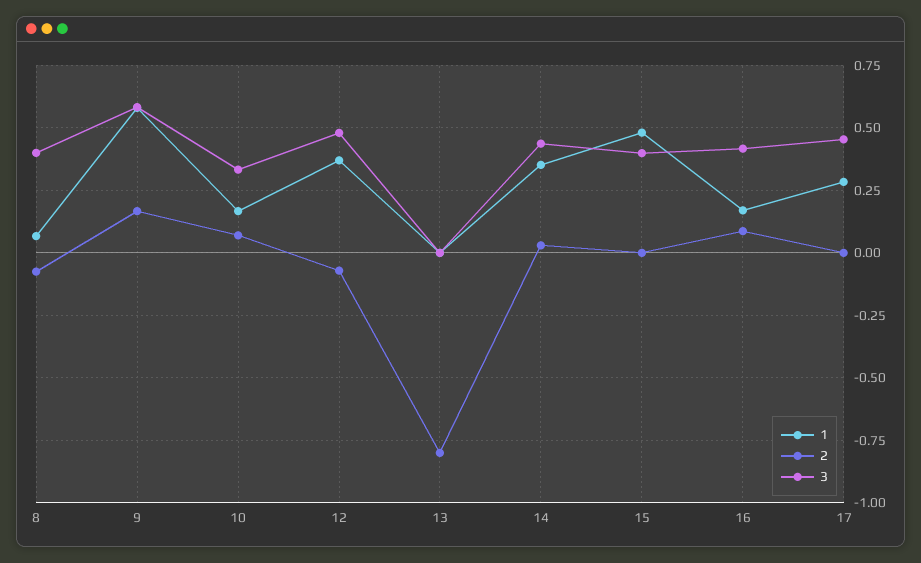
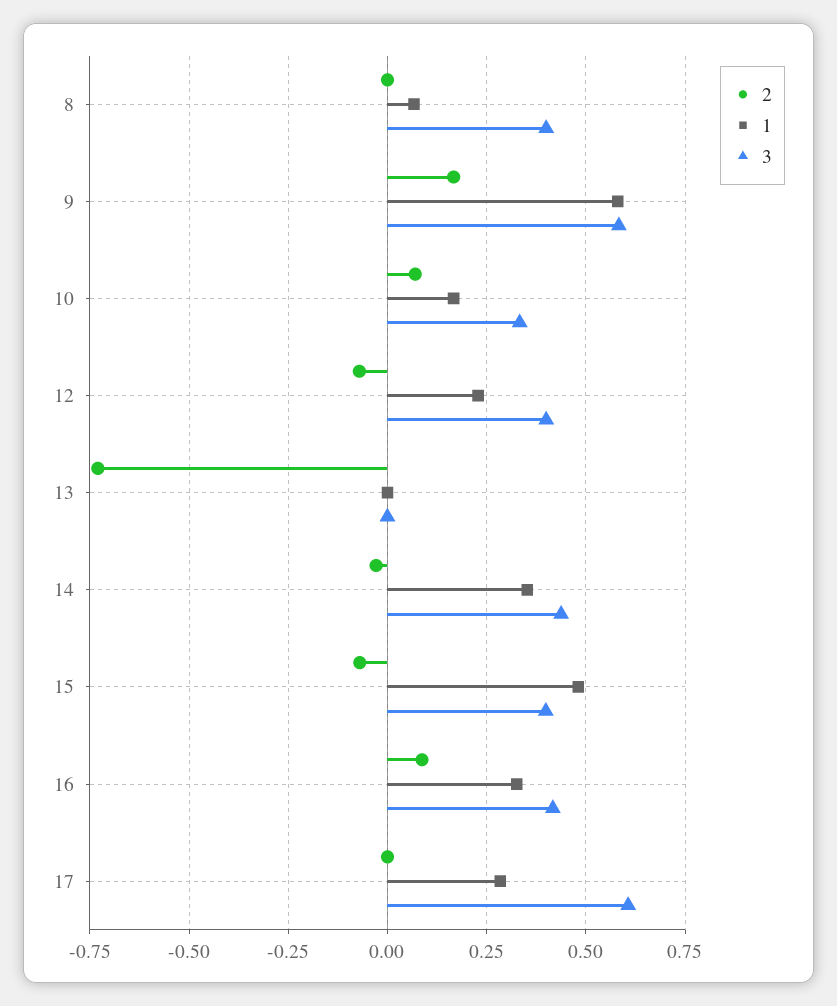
  {
    "1": {
      "8": 0.075,
      "9": 0.575,
      "10": 0.175,
-     "12": 0.375,
+     "12": 0.225,
      "13": 0,
      "14": 0.35,
      "15": 0.475,
-     "16": 0.175,
+     "16": 0.325,
      "17": 0.275
    },
    "2": {
-     "8": -0.075,
+     "8": 0,
      "9": 0.175,
      "10": 0.075,
      "12": -0.075,
-     "13": -0.8,
+     "13": -0.725,
-     "14": 0.025,
+     "14": -0.025,
-     "15": 0,
+     "15": -0.075,
      "16": 0.075,
      "17": 0
    },
    "3": {
      "8": 0.4,
      "9": 0.575,
      "10": 0.325,
-     "12": 0.475,
+     "12": 0.4,
      "13": 0,
      "14": 0.45,
      "15": 0.4,
      "16": 0.425,
-     "17": 0.45
+     "17": 0.6
    }
  }

